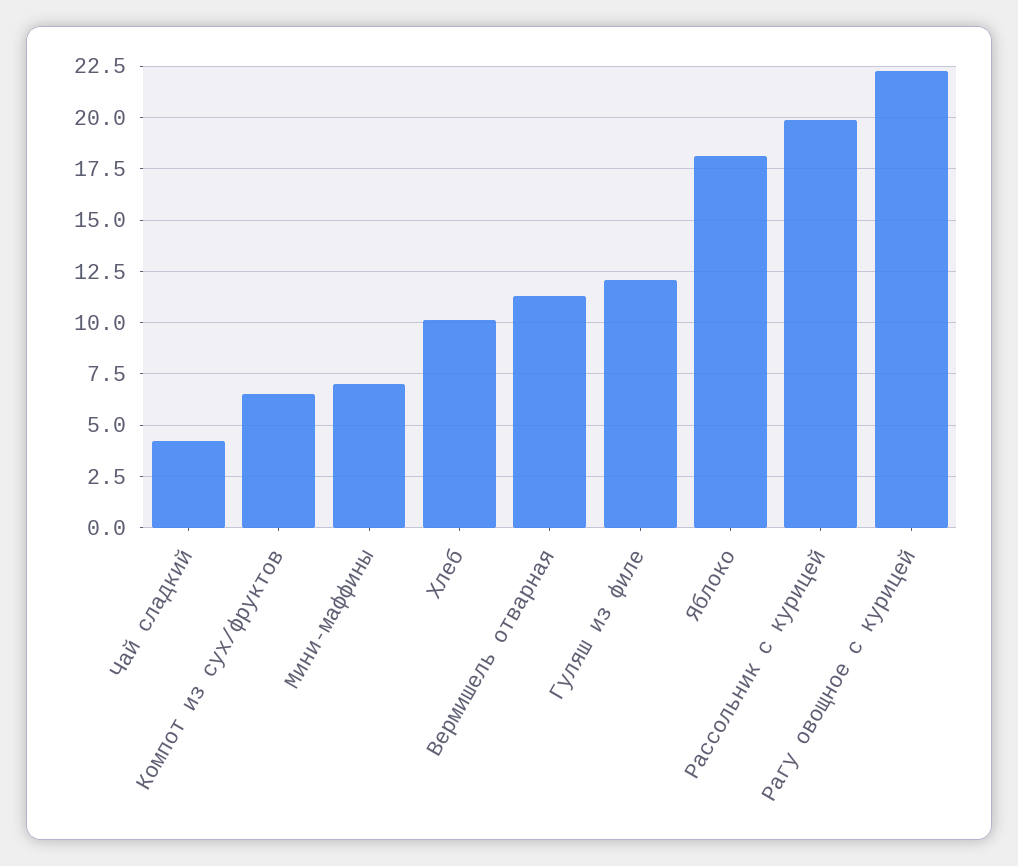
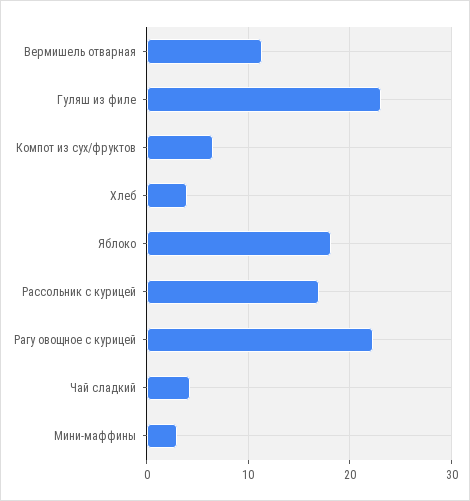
  {
    "Чай сладкий": 4,
    "Компот из сух/фруктов": 6.5,
-   "Мини-маффины": 7,
+   "Мини-маффины": 3,
-   "Хлеб": 10,
+   "Хлеб": 4,
    "Вермишель отварная": 11.5,
-   "Гуляш из филе": 12,
+   "Гуляш из филе": 23,
    "Яблоко": 18,
-   "Рассольник с курицей": 20,
+   "Рассольник с курицей": 17,
    "Рагу овощное с курицей": 22.5
  }

